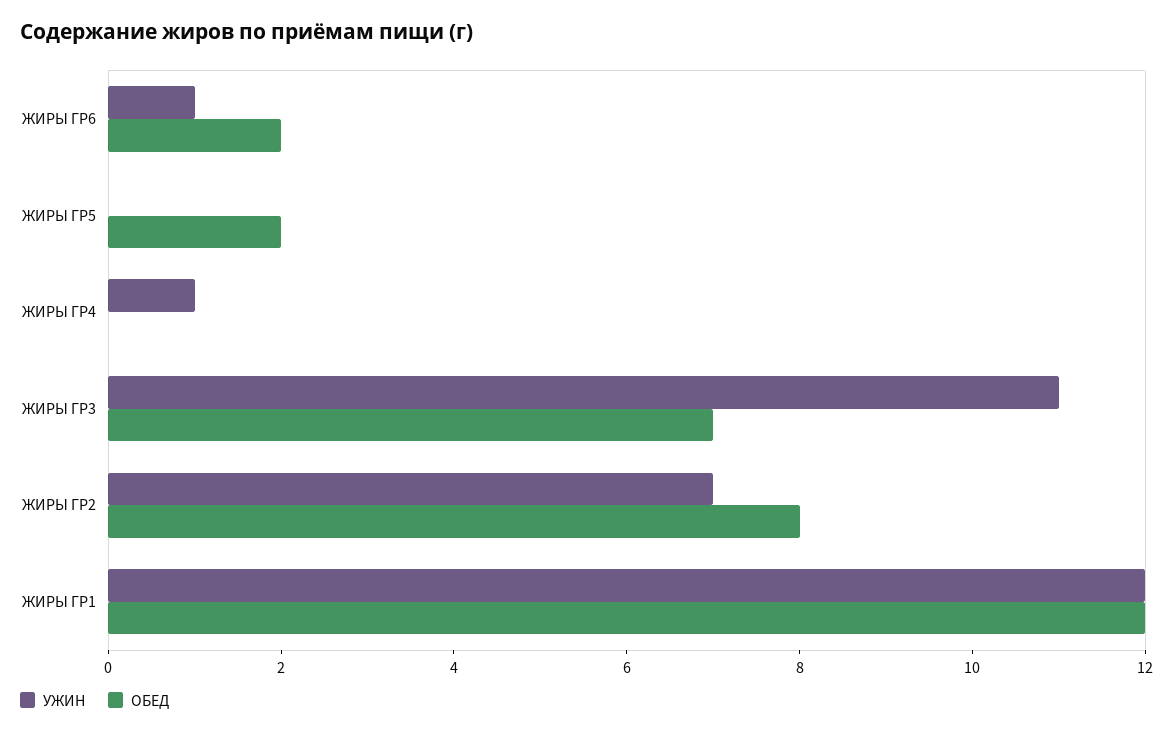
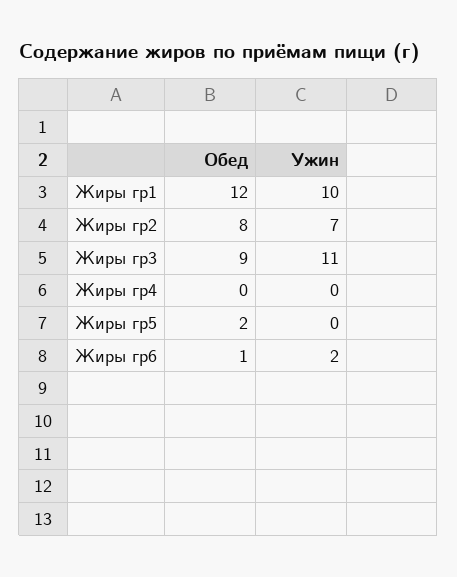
  {
    "УЖИН": {
-     "ЖИРЫ ГР6": 1,
+     "ЖИРЫ ГР6": 2,
      "ЖИРЫ ГР5": 0,
-     "ЖИРЫ ГР4": 1,
+     "ЖИРЫ ГР4": 0,
      "ЖИРЫ ГР3": 11,
      "ЖИРЫ ГР2": 7,
-     "ЖИРЫ ГР1": 12
+     "ЖИРЫ ГР1": 10
    },
    "ОБЕД": {
-     "ЖИРЫ ГР6": 2,
+     "ЖИРЫ ГР6": 1,
      "ЖИРЫ ГР5": 2,
      "ЖИРЫ ГР4": 0,
-     "ЖИРЫ ГР3": 7,
+     "ЖИРЫ ГР3": 9,
      "ЖИРЫ ГР2": 8,
      "ЖИРЫ ГР1": 12
    }
  }

